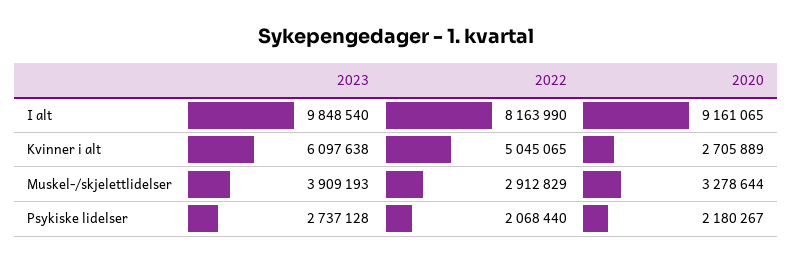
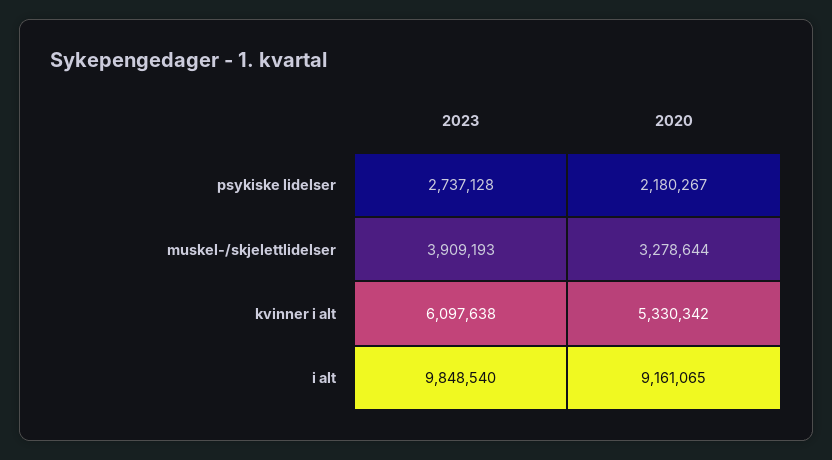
  {
    "2023": {
      "I alt": 9848540,
      "Kvinner i alt": 6097638,
      "Muskel-/skjelettlidelser": 3909193,
      "Psykiske lidelser": 2737128
    },
-   "2022": {
-     "I alt": 8163990,
-     "Kvinner i alt": 5045065,
-     "Muskel-/skjelettlidelser": 2912829,
-     "Psykiske lidelser": 2068440
-   },
    "2020": {
      "I alt": 9161065,
-     "Kvinner i alt": 2705889,
+     "Kvinner i alt": 5330342,
      "Muskel-/skjelettlidelser": 3278644,
      "Psykiske lidelser": 2180267
    }
  }

